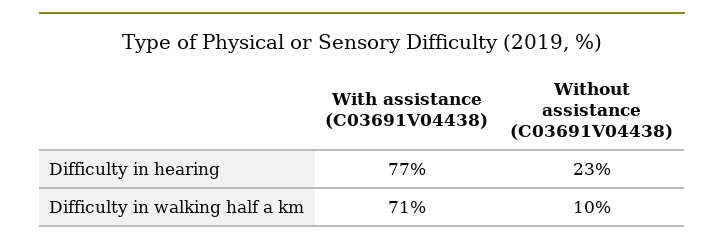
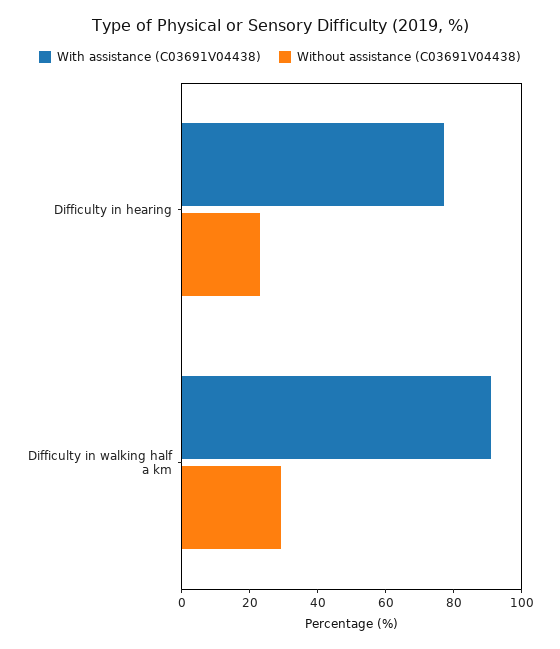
  {
    "With assistance (C03691V04438)": {
      "Difficulty in hearing": 77,
-     "Difficulty in walking half a km": 71
+     "Difficulty in walking half a km": 90
    },
    "Without assistance (C03691V04438)": {
      "Difficulty in hearing": 23,
-     "Difficulty in walking half a km": 10
+     "Difficulty in walking half a km": 30
    }
  }

